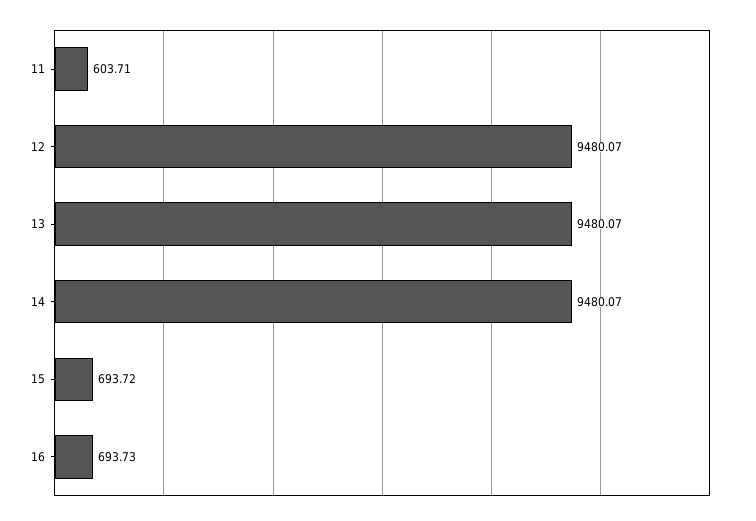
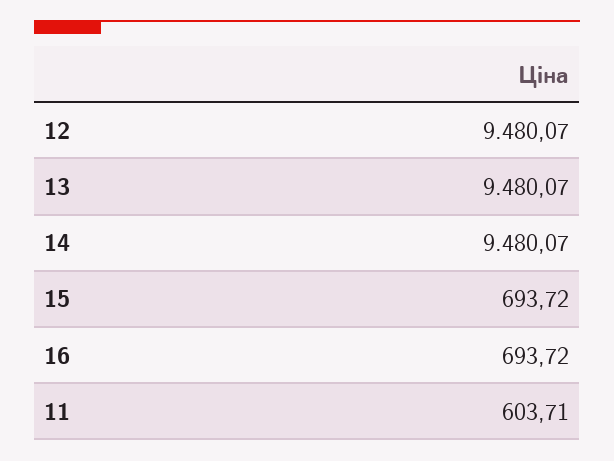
  {
    "11": 603.71,
    "12": 9480.07,
    "13": 9480.07,
    "14": 9480.07,
    "15": 693.72,
-   "16": 693.73
+   "16": 693.72
  }

